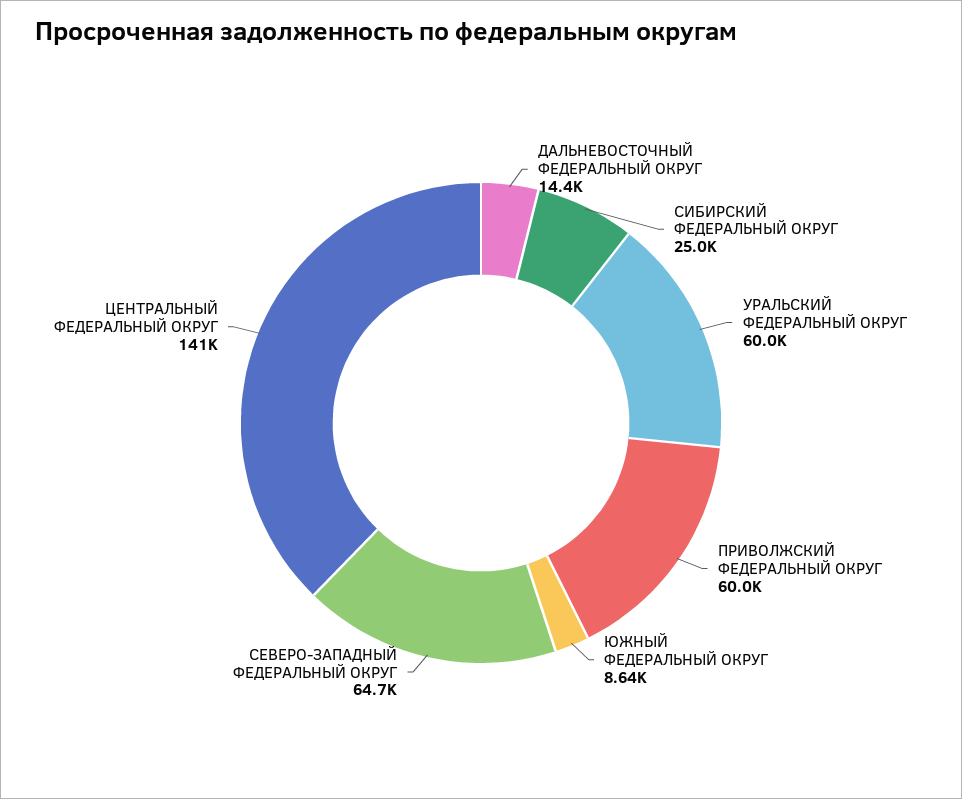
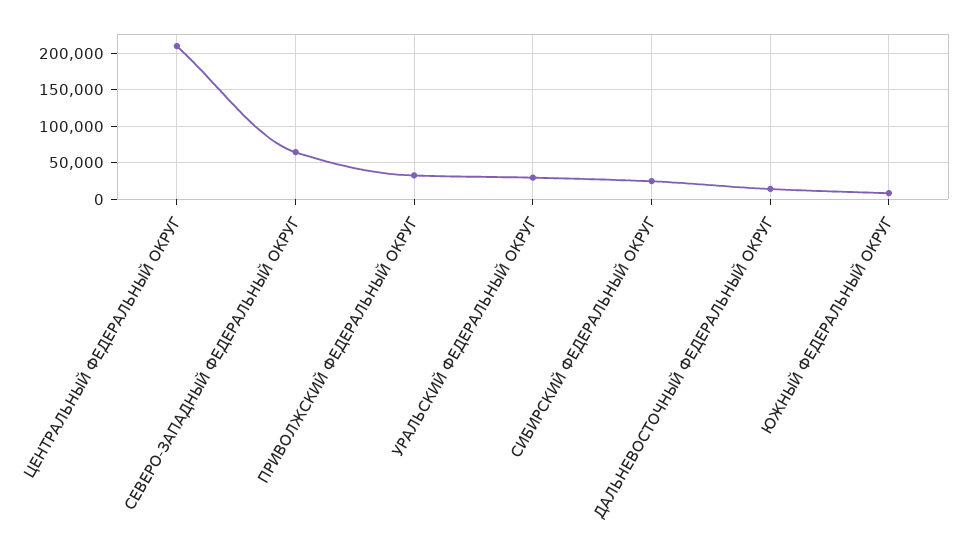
  {
    "ДАЛЬНЕВОСТОЧНЫЙ ФЕДЕРАЛЬНЫЙ ОКРУГ": 14400,
    "СИБИРСКИЙ ФЕДЕРАЛЬНЫЙ ОКРУГ": 25000,
-   "УРАЛЬСКИЙ ФЕДЕРАЛЬНЫЙ ОКРУГ": 60000,
+   "УРАЛЬСКИЙ ФЕДЕРАЛЬНЫЙ ОКРУГ": 30000,
-   "ПРИВОЛЖСКИЙ ФЕДЕРАЛЬНЫЙ ОКРУГ": 60000,
+   "ПРИВОЛЖСКИЙ ФЕДЕРАЛЬНЫЙ ОКРУГ": 30000,
    "ЮЖНЫЙ ФЕДЕРАЛЬНЫЙ ОКРУГ": 8640,
    "СЕВЕРО-ЗАПАДНЫЙ ФЕДЕРАЛЬНЫЙ ОКРУГ": 64700,
-   "ЦЕНТРАЛЬНЫЙ ФЕДЕРАЛЬНЫЙ ОКРУГ": 141000
+   "ЦЕНТРАЛЬНЫЙ ФЕДЕРАЛЬНЫЙ ОКРУГ": 210000
  }

